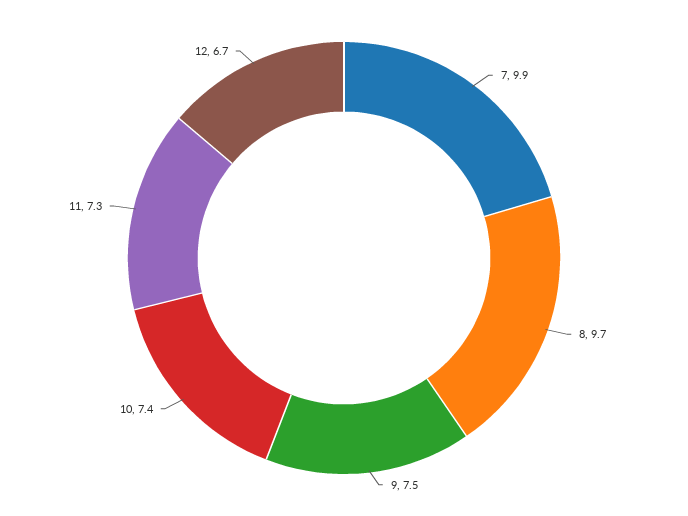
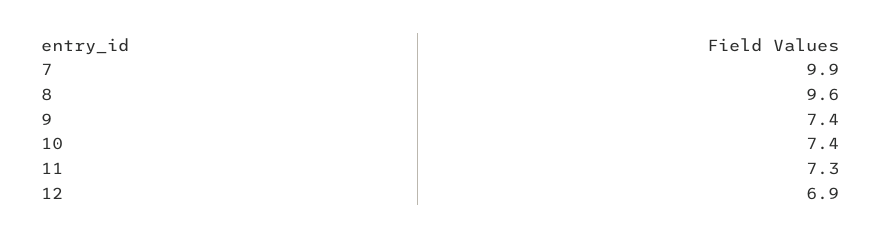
  {
    "7": 9.9,
-   "8": 9.7,
+   "8": 9.6,
-   "9": 7.5,
+   "9": 7.4,
    "10": 7.4,
    "11": 7.3,
-   "12": 6.7
+   "12": 6.9
  }

